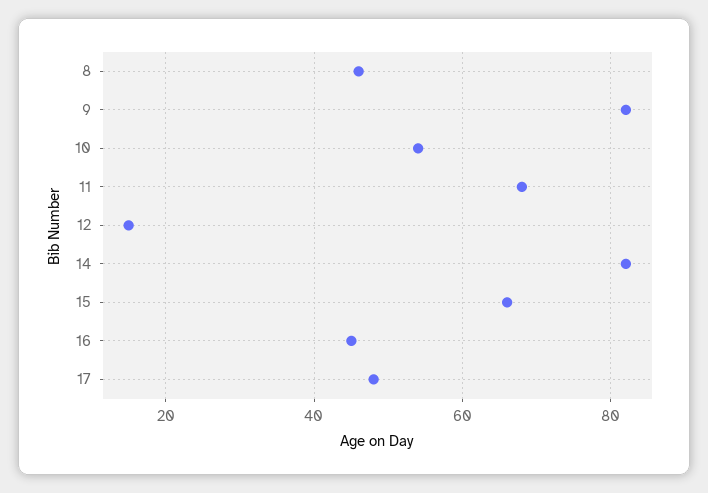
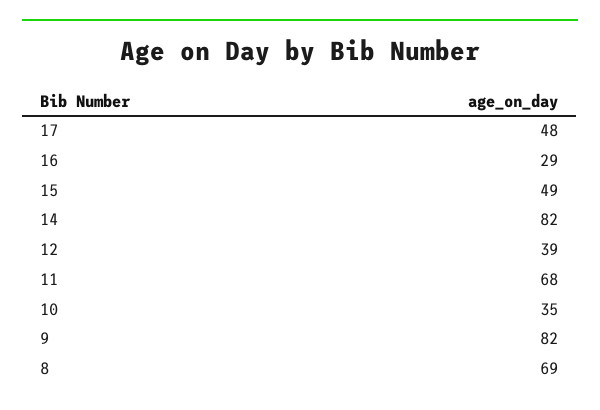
  {
-   "8": 45,
+   "8": 69,
    "9": 82,
-   "10": 55,
+   "10": 35,
    "11": 68,
-   "12": 15,
+   "12": 39,
    "14": 82,
-   "15": 65,
+   "15": 49,
-   "16": 45,
+   "16": 29,
    "17": 48
  }

